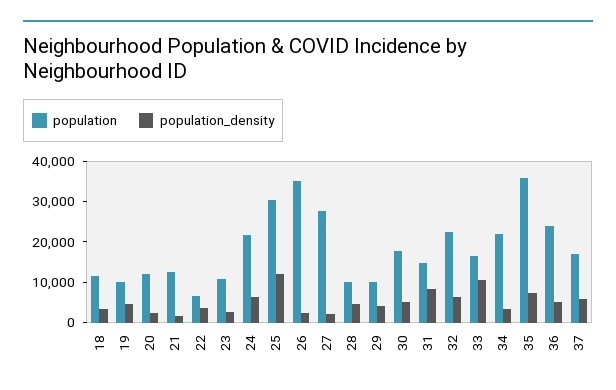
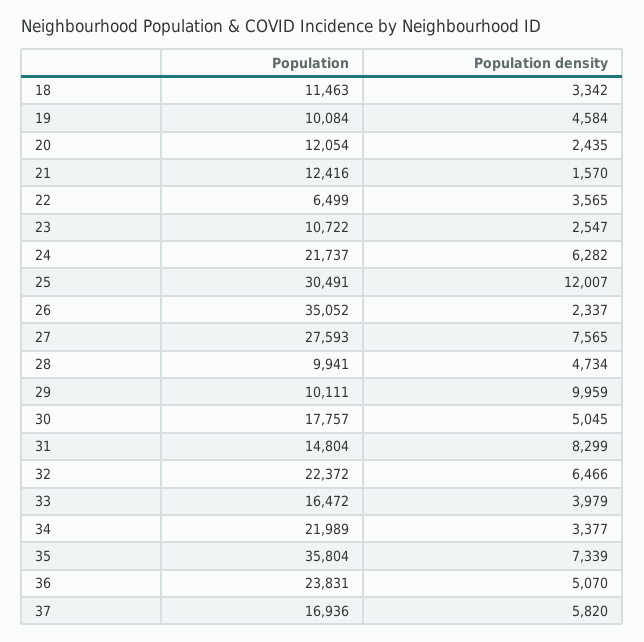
  {
    "population": {
      "18": 11463,
      "19": 10084,
      "20": 12054,
      "21": 12416,
      "22": 6499,
      "23": 10722,
      "24": 21737,
      "25": 30491,
      "26": 35052,
      "27": 27593,
      "28": 9941,
      "29": 10111,
      "30": 17757,
      "31": 14804,
      "32": 22372,
      "33": 16472,
      "34": 21989,
      "35": 35804,
      "36": 23831,
      "37": 16936
    },
    "population_density": {
      "18": 3342,
      "19": 4584,
      "20": 2435,
      "21": 1570,
      "22": 3565,
      "23": 2547,
      "24": 6282,
      "25": 12007,
      "26": 2337,
-     "27": 2000,
+     "27": 7565,
      "28": 4734,
-     "29": 4000,
+     "29": 9959,
      "30": 5045,
      "31": 8299,
      "32": 6466,
-     "33": 10000,
+     "33": 3979,
      "34": 3377,
      "35": 7339,
      "36": 5070,
      "37": 5820
    }
  }

